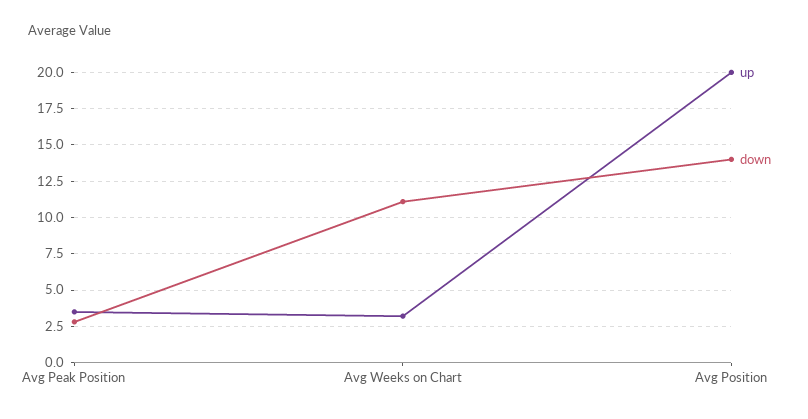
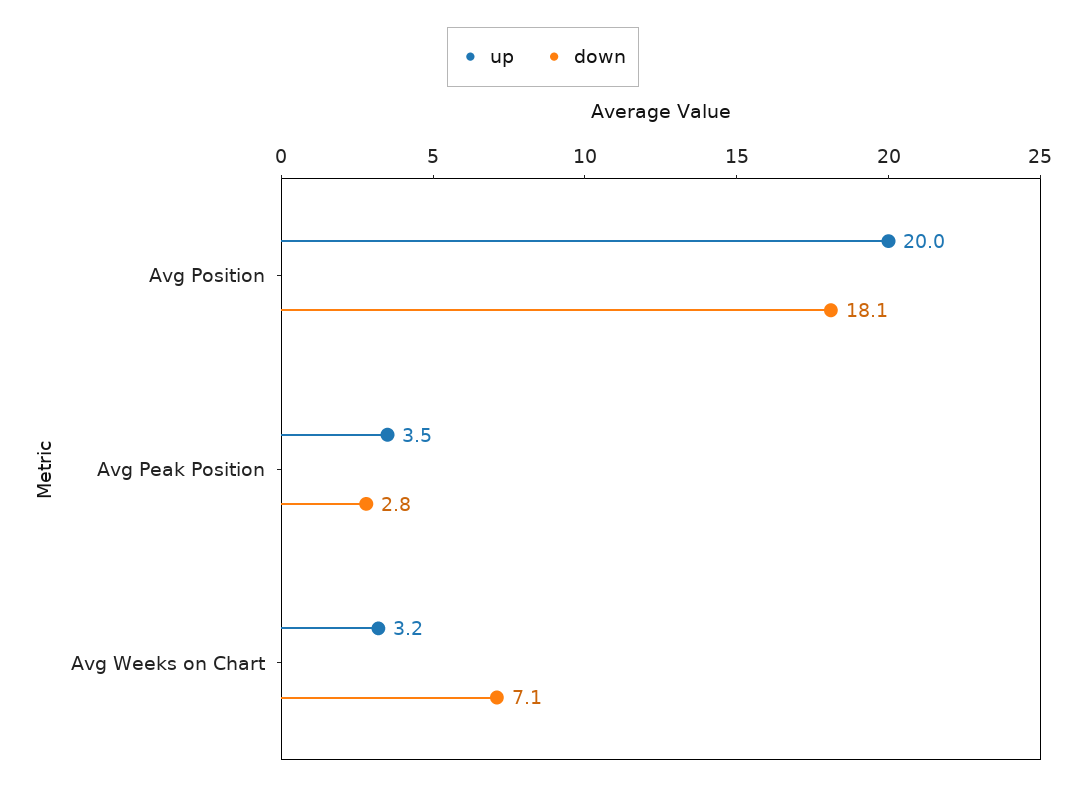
  {
    "up": {
      "Avg Peak Position": 3.5,
      "Avg Weeks on Chart": 3.2,
      "Avg Position": 20
    },
    "down": {
      "Avg Peak Position": 2.8,
-     "Avg Weeks on Chart": 11,
+     "Avg Weeks on Chart": 7.1,
-     "Avg Position": 14
+     "Avg Position": 18.1
    }
  }

